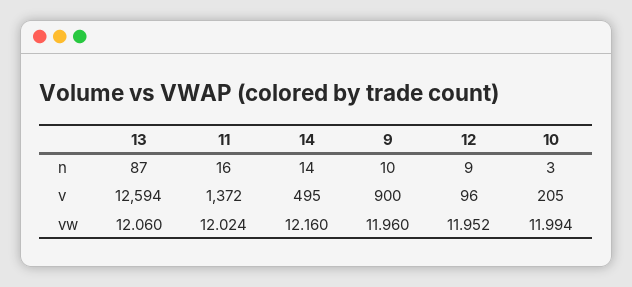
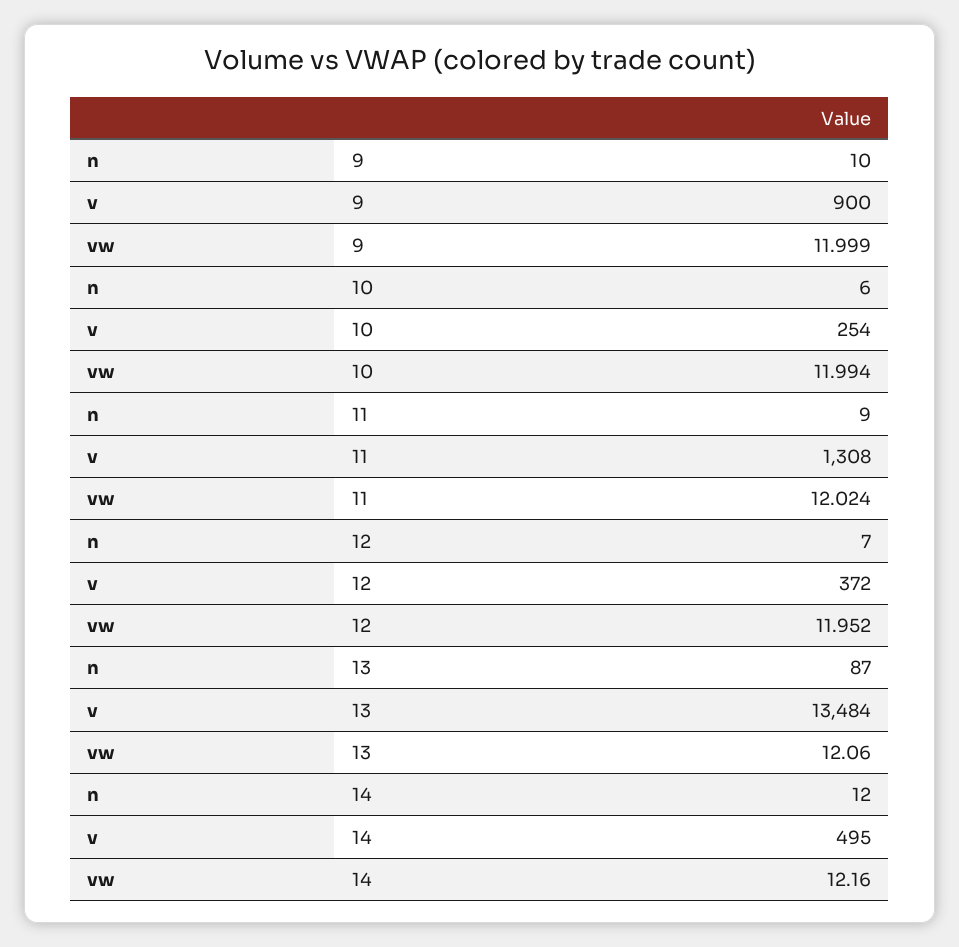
  {
    "13": {
      "n": 87,
-     "v": 12594,
+     "v": 13484,
      "vw": 12.06
    },
    "11": {
-     "n": 16,
+     "n": 9,
-     "v": 1372,
+     "v": 1308,
      "vw": 12.024
    },
    "14": {
-     "n": 14,
+     "n": 12,
      "v": 495,
      "vw": 12.16
    },
    "9": {
      "n": 10,
      "v": 900,
-     "vw": 11.96
+     "vw": 11.999
    },
    "12": {
-     "n": 9,
+     "n": 7,
-     "v": 96,
+     "v": 372,
      "vw": 11.952
    },
    "10": {
-     "n": 3,
+     "n": 6,
-     "v": 205,
+     "v": 254,
      "vw": 11.994
    }
  }

